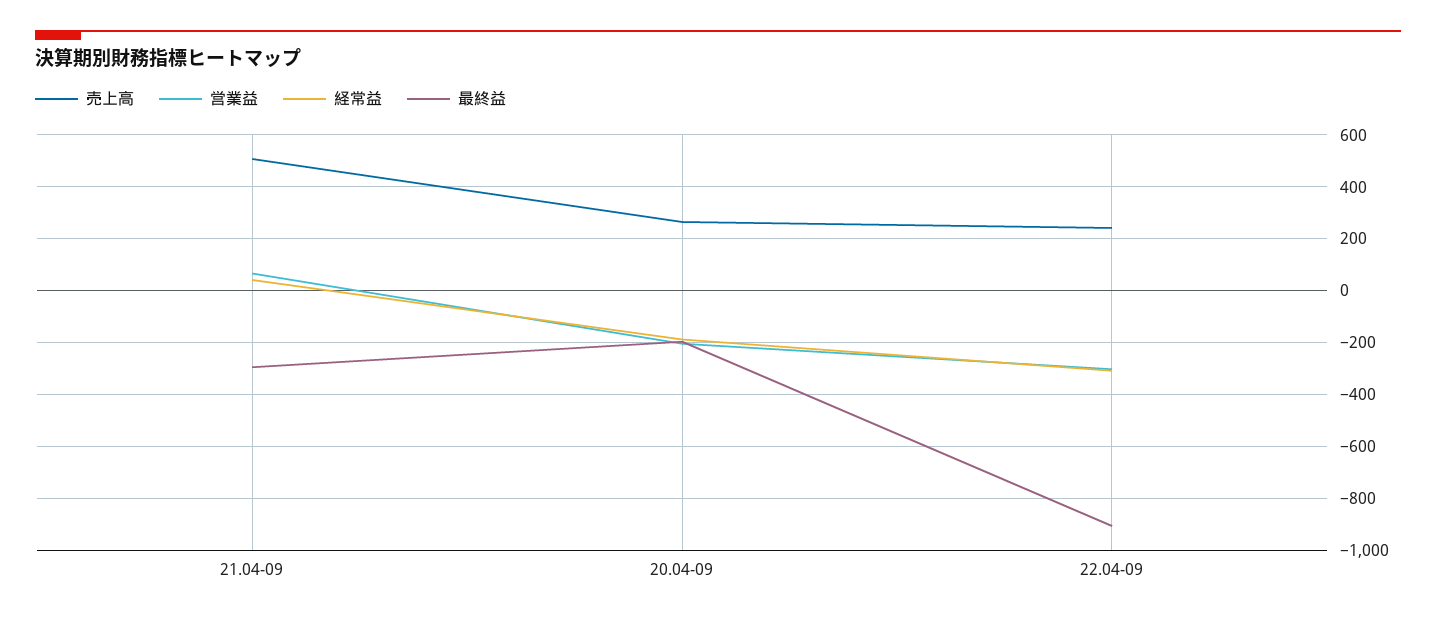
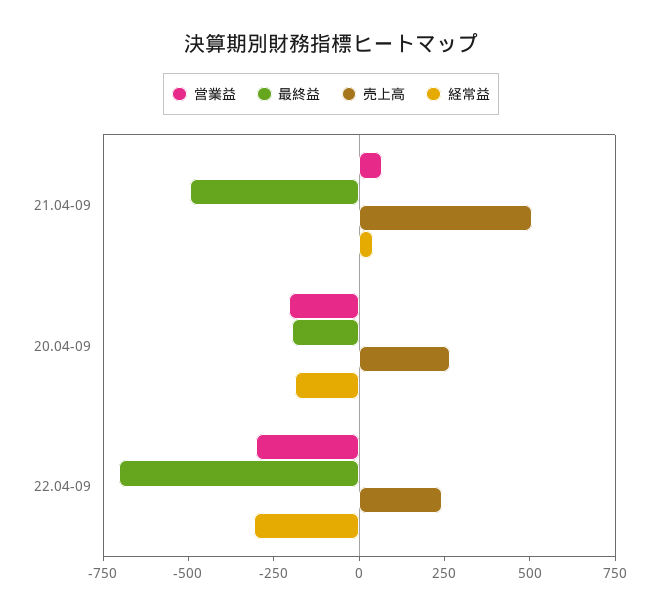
  {
    "売上高": {
      "21.04-09": 500,
      "20.04-09": 275,
      "22.04-09": 250
    },
    "営業益": {
      "21.04-09": 75,
      "20.04-09": -200,
      "22.04-09": -300
    },
    "経常益": {
      "21.04-09": 50,
      "20.04-09": -175,
      "22.04-09": -300
    },
    "最終益": {
-     "21.04-09": -300,
+     "21.04-09": -500,
      "20.04-09": -200,
-     "22.04-09": -900
+     "22.04-09": -700
    }
  }

